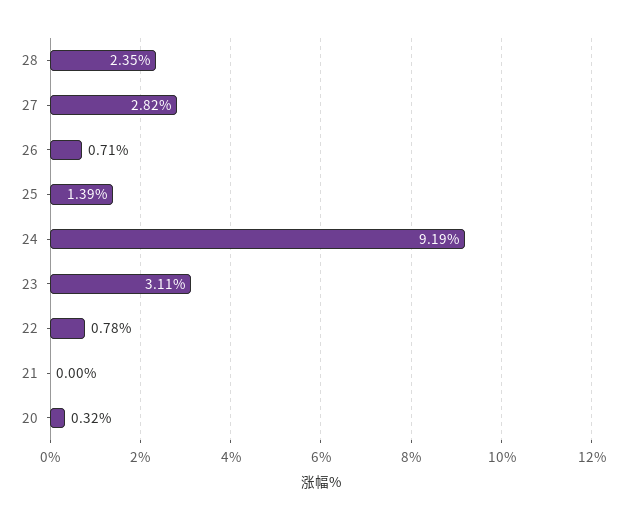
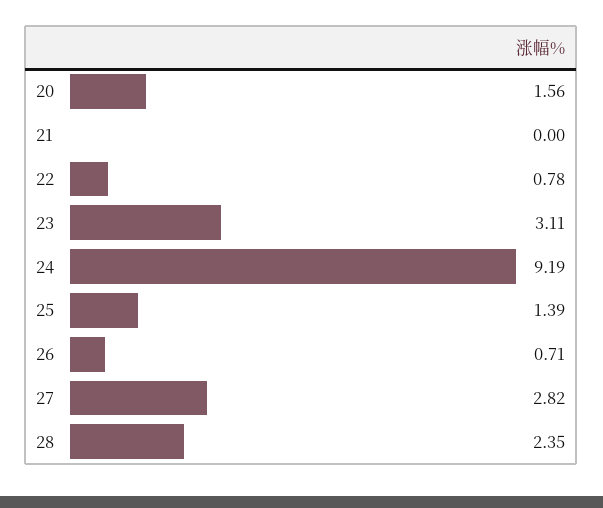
  {
    "28": 2.35,
    "27": 2.82,
    "26": 0.71,
    "25": 1.39,
    "24": 9.19,
    "23": 3.11,
    "22": 0.78,
    "21": 0,
-   "20": 0.32
+   "20": 1.56
  }

